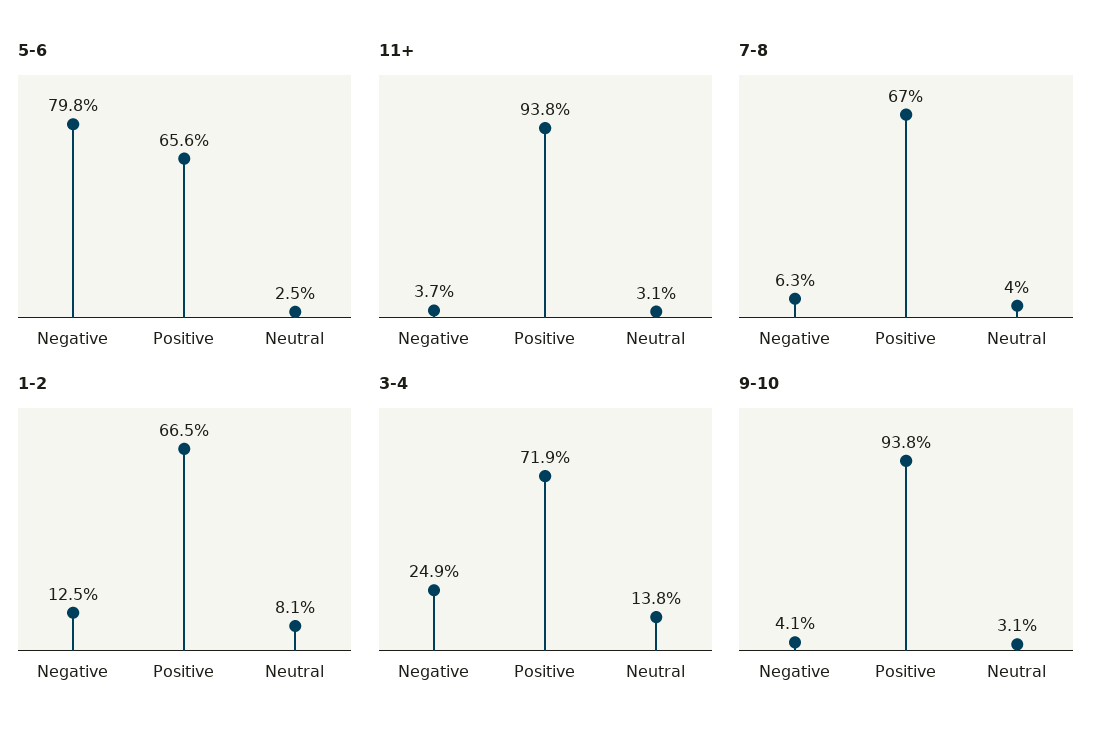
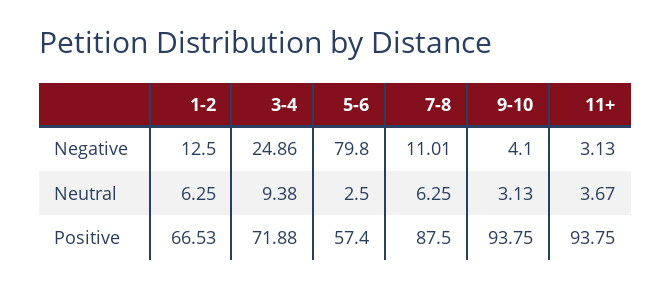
  {
    "5-6": {
      "Negative": 79.8,
-     "Positive": 65.6,
+     "Positive": 57.4,
      "Neutral": 2.5
    },
    "11+": {
-     "Negative": 3.7,
+     "Negative": 3.13,
      "Positive": 93.75,
-     "Neutral": 3.1
+     "Neutral": 3.67
    },
    "7-8": {
-     "Negative": 6.3,
+     "Negative": 11.01,
-     "Positive": 67,
+     "Positive": 87.5,
-     "Neutral": 4
+     "Neutral": 6.25
    },
    "1-2": {
      "Negative": 12.5,
      "Positive": 66.53,
-     "Neutral": 8.1
+     "Neutral": 6.25
    },
    "3-4": {
      "Negative": 24.86,
      "Positive": 71.88,
-     "Neutral": 13.8
+     "Neutral": 9.38
    },
    "9-10": {
      "Negative": 4.1,
      "Positive": 93.75,
      "Neutral": 3.13
    }
  }

